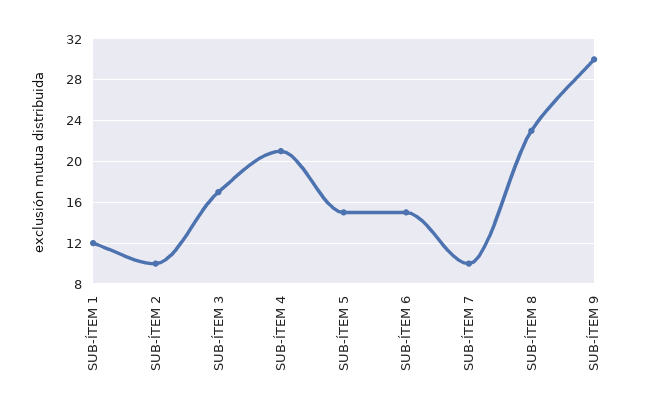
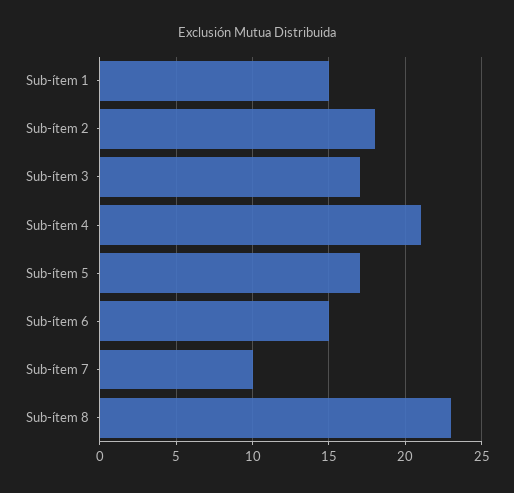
  {
-   "SUB-ÍTEM 1": 12,
+   "SUB-ÍTEM 1": 15,
-   "SUB-ÍTEM 2": 10,
+   "SUB-ÍTEM 2": 18,
    "SUB-ÍTEM 3": 17,
    "SUB-ÍTEM 4": 21,
-   "SUB-ÍTEM 5": 15,
+   "SUB-ÍTEM 5": 17,
    "SUB-ÍTEM 6": 15,
    "SUB-ÍTEM 7": 10,
-   "SUB-ÍTEM 8": 23,
+   "SUB-ÍTEM 8": 23
-   "SUB-ÍTEM 9": 30
  }

